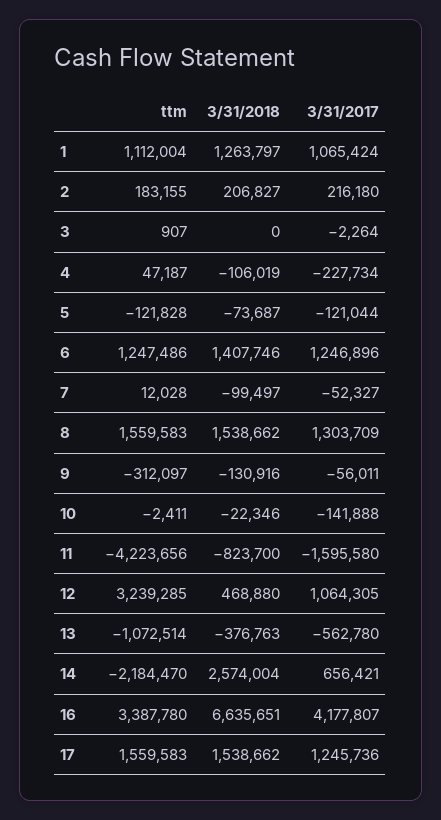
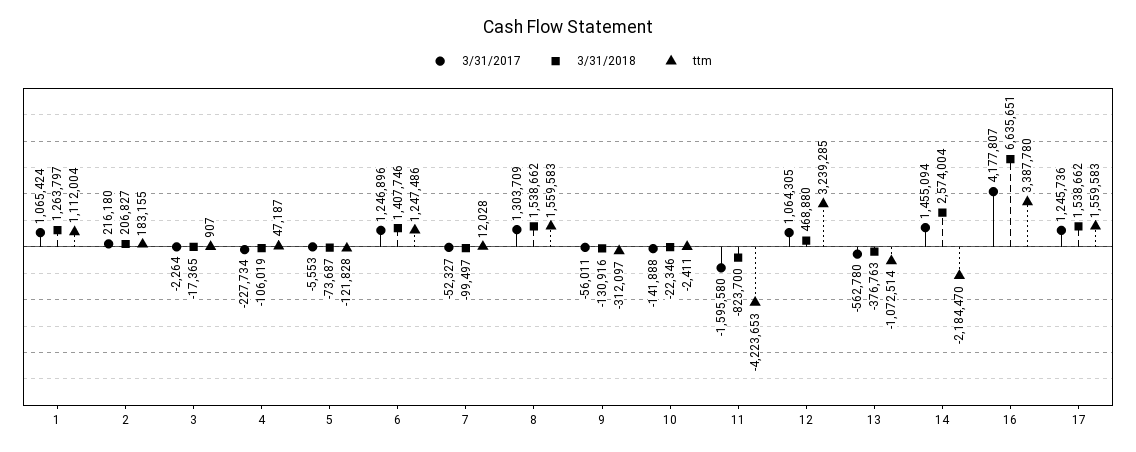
  {
    "ttm": {
      "1": 1112004,
      "2": 183155,
      "3": 907,
      "4": 47187,
      "5": -121828,
      "6": 1247486,
      "7": 12028,
      "8": 1559583,
      "9": -312097,
      "10": -2411,
-     "11": -4223656,
+     "11": -4223653,
      "12": 3239285,
      "13": -1072514,
      "14": -2184470,
      "16": 3387780,
      "17": 1559583
    },
    "3/31/2018": {
      "1": 1263797,
      "2": 206827,
-     "3": 0,
+     "3": -17365,
      "4": -106019,
      "5": -73687,
      "6": 1407746,
      "7": -99497,
      "8": 1538662,
      "9": -130916,
      "10": -22346,
      "11": -823700,
      "12": 468880,
      "13": -376763,
      "14": 2574004,
      "16": 6635651,
      "17": 1538662
    },
    "3/31/2017": {
      "1": 1065424,
      "2": 216180,
      "3": -2264,
      "4": -227734,
-     "5": -121044,
+     "5": -5553,
      "6": 1246896,
      "7": -52327,
      "8": 1303709,
      "9": -56011,
      "10": -141888,
      "11": -1595580,
      "12": 1064305,
      "13": -562780,
-     "14": 656421,
+     "14": 1455094,
      "16": 4177807,
      "17": 1245736
    }
  }

